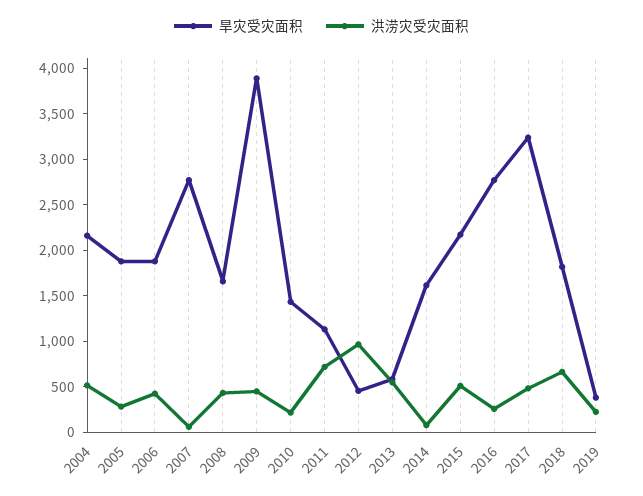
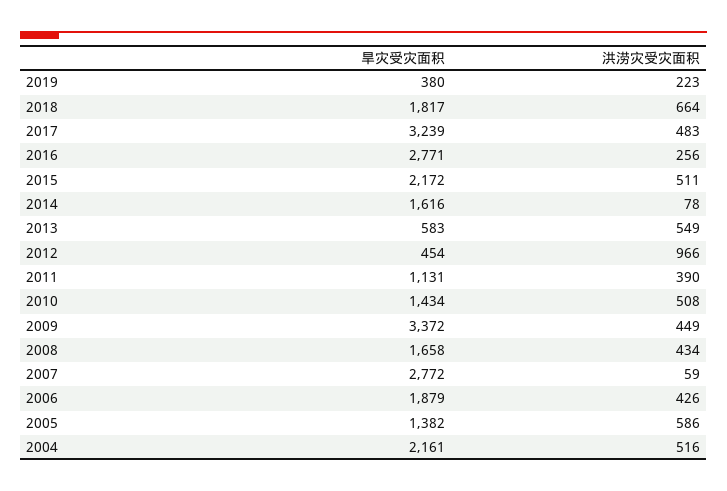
  {
    "旱灾受灾面积": {
      "2004": 2161,
-     "2005": 1900,
+     "2005": 1382,
      "2006": 1879,
      "2007": 2772,
      "2008": 1658,
-     "2009": 3900,
+     "2009": 3372,
      "2010": 1434,
      "2011": 1131,
      "2012": 454,
      "2013": 583,
      "2014": 1616,
      "2015": 2172,
      "2016": 2771,
      "2017": 3239,
      "2018": 1817,
      "2019": 380
    },
    "洪涝灾受灾面积": {
      "2004": 516,
-     "2005": 300,
+     "2005": 586,
      "2006": 426,
      "2007": 59,
      "2008": 434,
      "2009": 449,
-     "2010": 200,
+     "2010": 508,
-     "2011": 700,
+     "2011": 390,
      "2012": 966,
      "2013": 549,
      "2014": 78,
      "2015": 511,
      "2016": 256,
      "2017": 483,
      "2018": 664,
      "2019": 223
    }
  }

